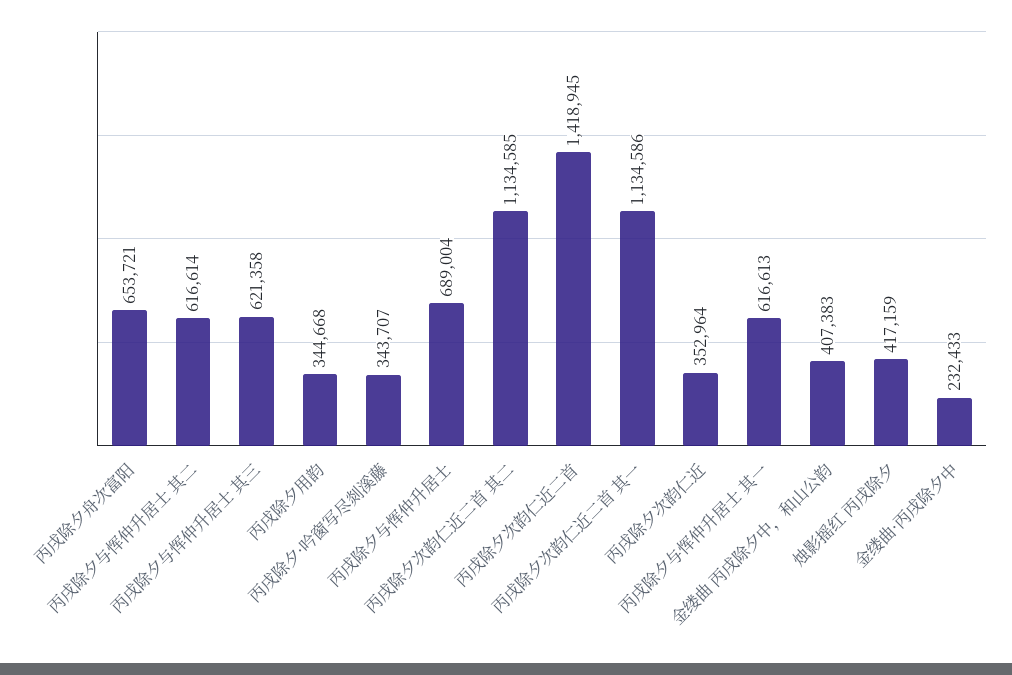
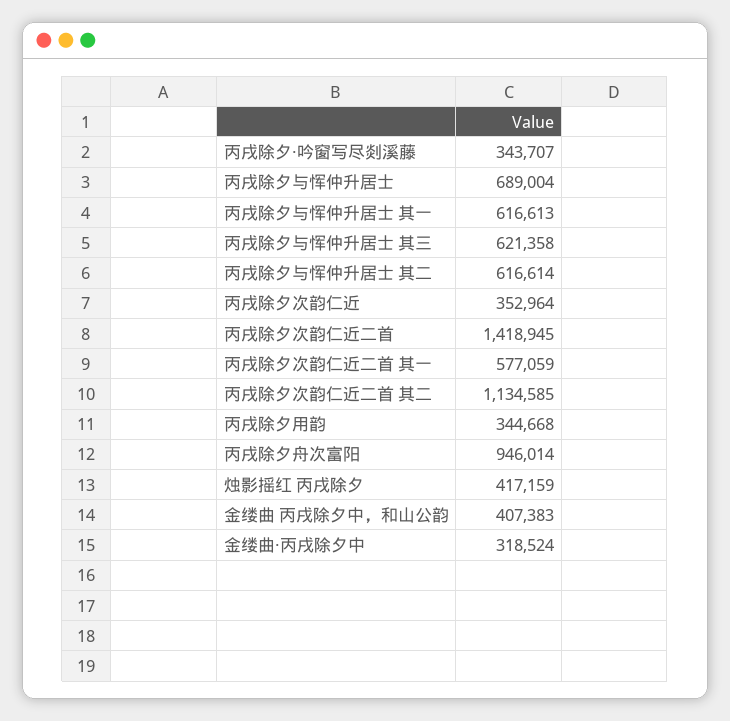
  {
-   "丙戌除夕舟次富阳": 653721,
+   "丙戌除夕舟次富阳": 946014,
    "丙戌除夕与恽仲升居士 其二": 616614,
    "丙戌除夕与恽仲升居士 其三": 621358,
    "丙戌除夕用韵": 344668,
    "丙戌除夕·吟窗写尽剡溪藤": 343707,
    "丙戌除夕与恽仲升居士": 689004,
    "丙戌除夕次韵仁近二首 其二": 1134585,
    "丙戌除夕次韵仁近二首": 1418945,
-   "丙戌除夕次韵仁近二首 其一": 1134586,
+   "丙戌除夕次韵仁近二首 其一": 577059,
    "丙戌除夕次韵仁近": 352964,
    "丙戌除夕与恽仲升居士 其一": 616613,
    "金缕曲 丙戌除夕中，和山公韵": 407383,
    "烛影摇红 丙戌除夕": 417159,
-   "金缕曲·丙戌除夕中": 232433
+   "金缕曲·丙戌除夕中": 318524
  }

